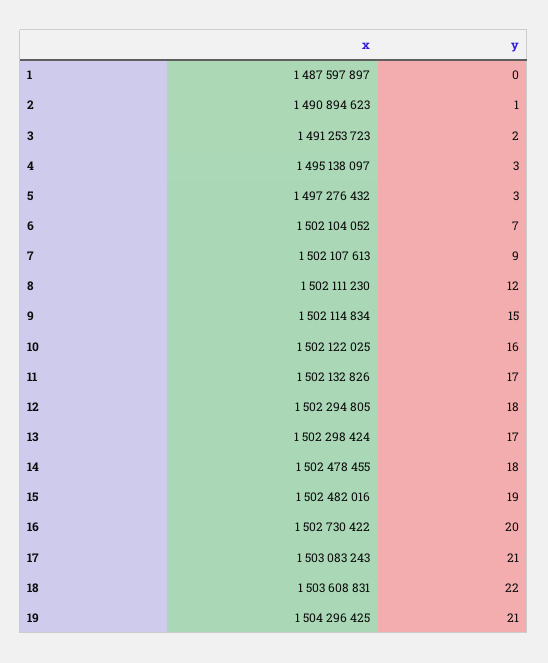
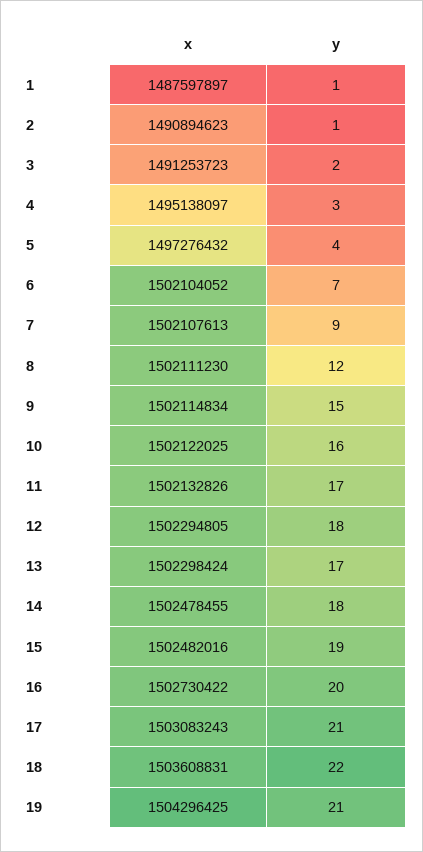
  {
    "x": {
      "1": 1487597897,
      "2": 1490894623,
      "3": 1491253723,
      "4": 1495138097,
      "5": 1497276432,
      "6": 1502104052,
      "7": 1502107613,
      "8": 1502111230,
      "9": 1502114834,
      "10": 1502122025,
      "11": 1502132826,
      "12": 1502294805,
      "13": 1502298424,
      "14": 1502478455,
      "15": 1502482016,
      "16": 1502730422,
      "17": 1503083243,
      "18": 1503608831,
      "19": 1504296425
    },
    "y": {
-     "1": 0,
+     "1": 1,
      "2": 1,
      "3": 2,
      "4": 3,
-     "5": 3,
+     "5": 4,
      "6": 7,
      "7": 9,
      "8": 12,
      "9": 15,
      "10": 16,
      "11": 17,
      "12": 18,
      "13": 17,
      "14": 18,
      "15": 19,
      "16": 20,
      "17": 21,
      "18": 22,
      "19": 21
    }
  }

